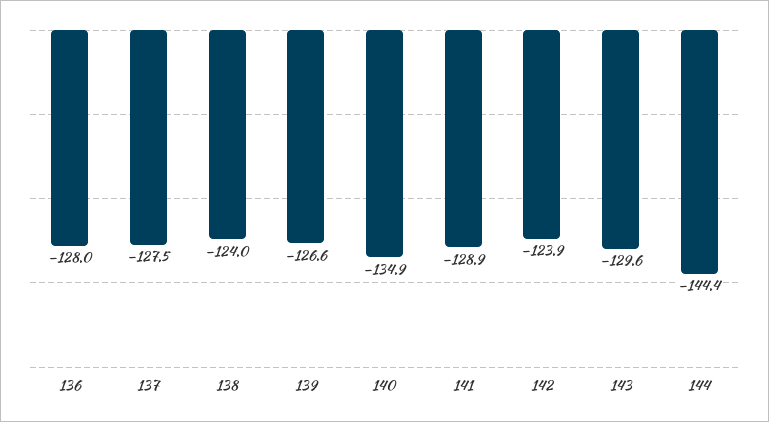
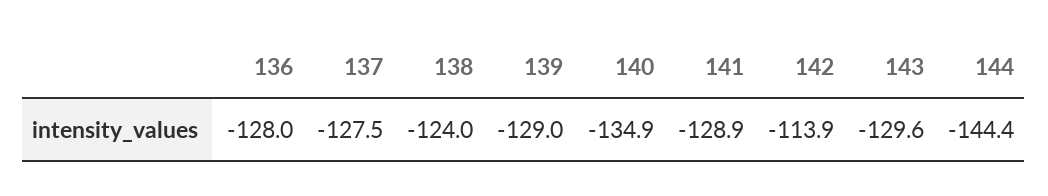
  {
    "136": -128,
    "137": -127.5,
    "138": -124,
-   "139": -126.6,
+   "139": -129,
    "140": -134.9,
    "141": -128.9,
-   "142": -123.9,
+   "142": -113.9,
    "143": -129.6,
    "144": -144.4
  }

